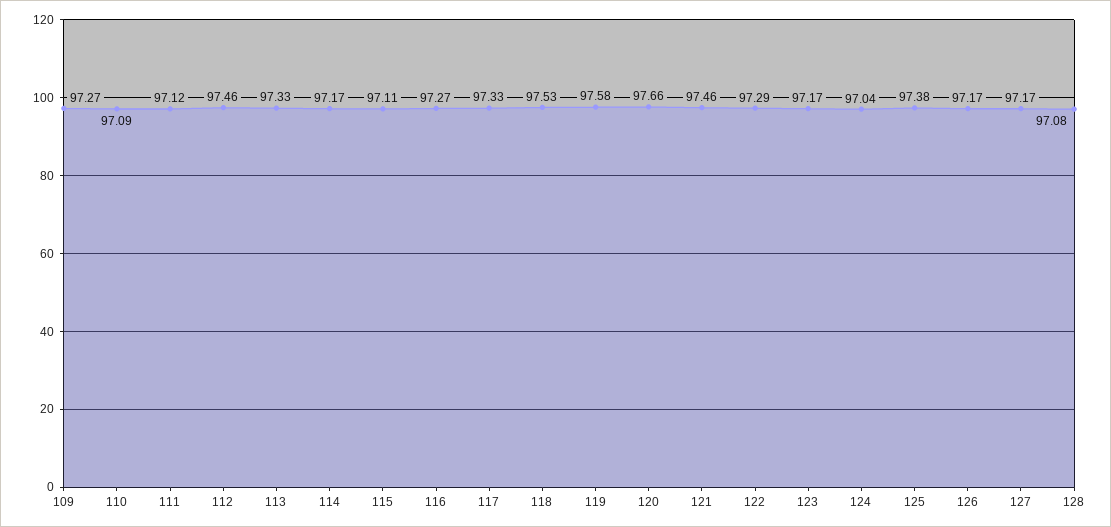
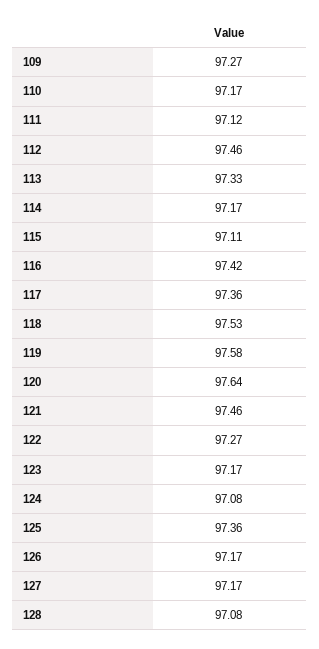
  {
    "109": 97.27,
-   "110": 97.09,
+   "110": 97.17,
    "111": 97.12,
    "112": 97.46,
    "113": 97.33,
    "114": 97.17,
    "115": 97.11,
-   "116": 97.27,
+   "116": 97.42,
-   "117": 97.33,
+   "117": 97.36,
    "118": 97.53,
    "119": 97.58,
-   "120": 97.66,
+   "120": 97.64,
    "121": 97.46,
-   "122": 97.29,
+   "122": 97.27,
    "123": 97.17,
-   "124": 97.04,
+   "124": 97.08,
-   "125": 97.38,
+   "125": 97.36,
    "126": 97.17,
    "127": 97.17,
    "128": 97.08
  }

